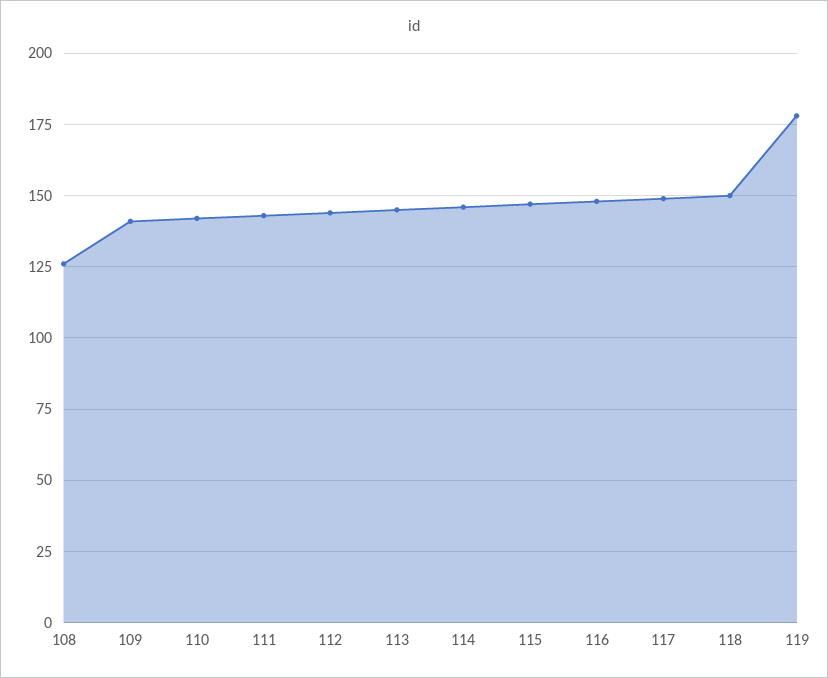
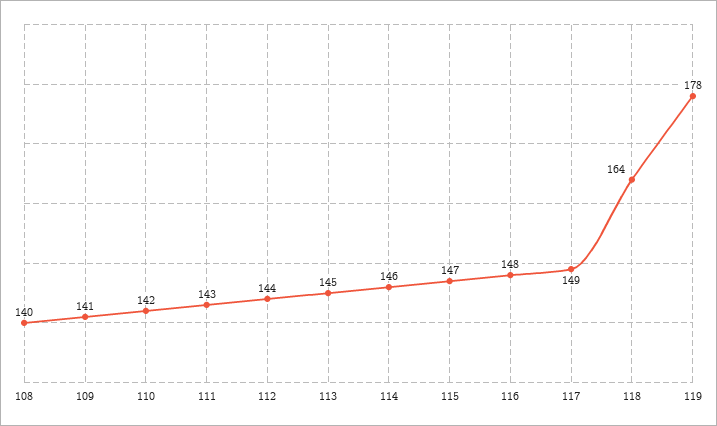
  {
-   "108": 125,
+   "108": 140,
    "109": 141,
    "110": 142,
    "111": 143,
    "112": 144,
    "113": 145,
    "114": 146,
    "115": 147,
    "116": 148,
    "117": 149,
-   "118": 150,
+   "118": 164,
    "119": 178
  }

